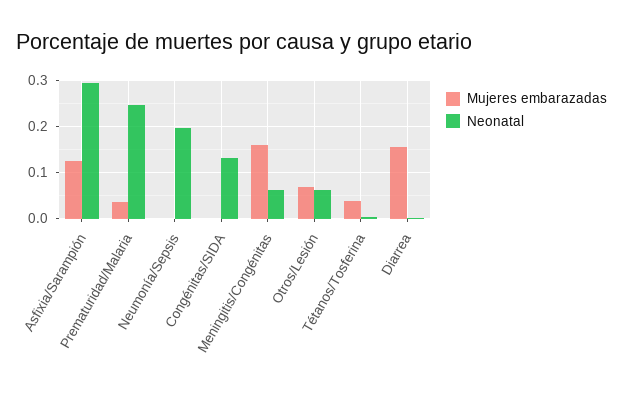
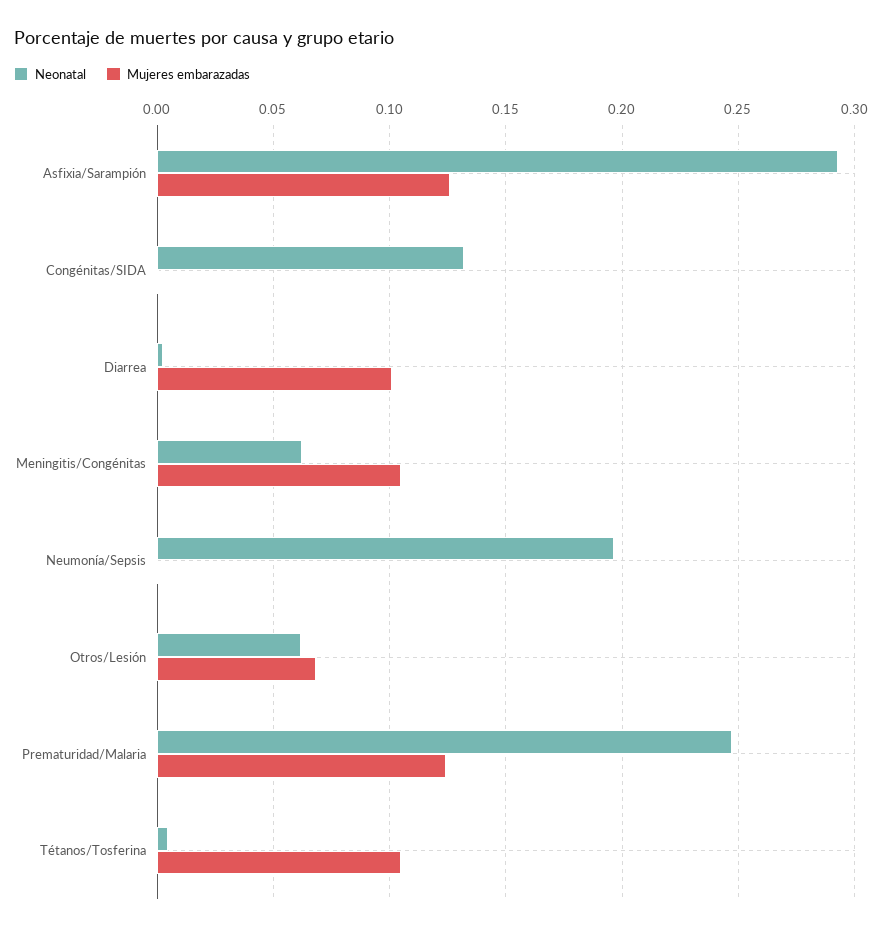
  {
    "Mujeres embarazadas": {
      "Asfixia/Sarampión": 0.125,
-     "Prematuridad/Malaria": 0.04,
+     "Prematuridad/Malaria": 0.125,
      "Neumonía/Sepsis": 0,
      "Congénitas/SIDA": 0,
-     "Meningitis/Congénitas": 0.16,
+     "Meningitis/Congénitas": 0.105,
      "Otros/Lesión": 0.07,
-     "Tétanos/Tosferina": 0.04,
+     "Tétanos/Tosferina": 0.105,
-     "Diarrea": 0.16
+     "Diarrea": 0.1
    },
    "Neonatal": {
      "Asfixia/Sarampión": 0.295,
      "Prematuridad/Malaria": 0.245,
      "Neumonía/Sepsis": 0.195,
      "Congénitas/SIDA": 0.13,
      "Meningitis/Congénitas": 0.06,
      "Otros/Lesión": 0.06,
      "Tétanos/Tosferina": 0.005,
      "Diarrea": 0.005
    }
  }

